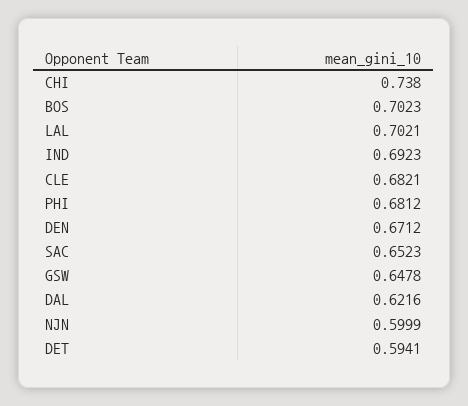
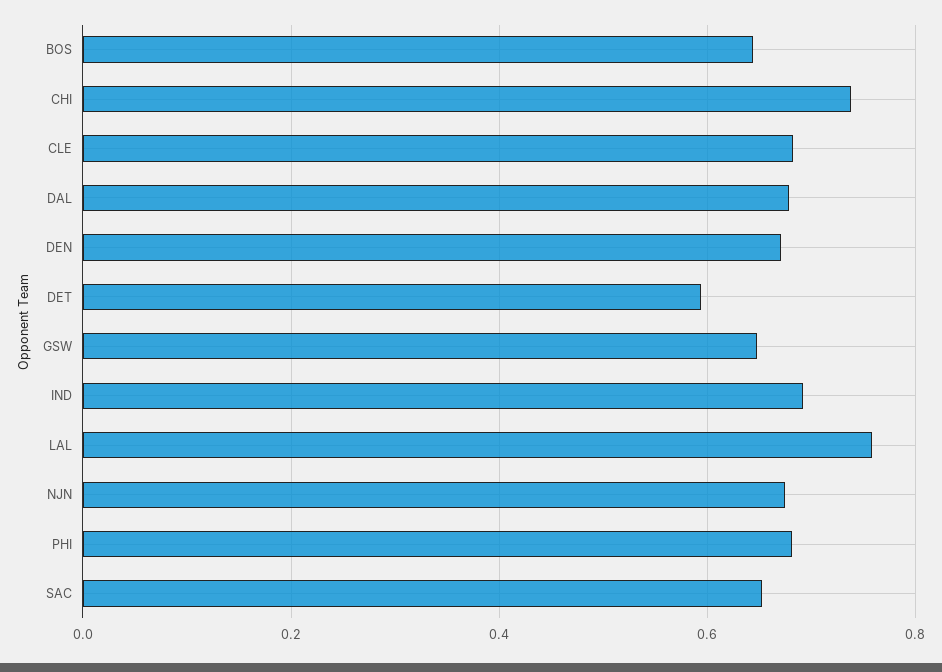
  {
    "CHI": 0.738,
-   "BOS": 0.7023,
+   "BOS": 0.64,
-   "LAL": 0.7021,
+   "LAL": 0.76,
    "IND": 0.6923,
    "CLE": 0.6821,
    "PHI": 0.6812,
    "DEN": 0.6712,
    "SAC": 0.6523,
    "GSW": 0.6478,
-   "DAL": 0.6216,
+   "DAL": 0.68,
-   "NJN": 0.5999,
+   "NJN": 0.68,
    "DET": 0.5941
  }

